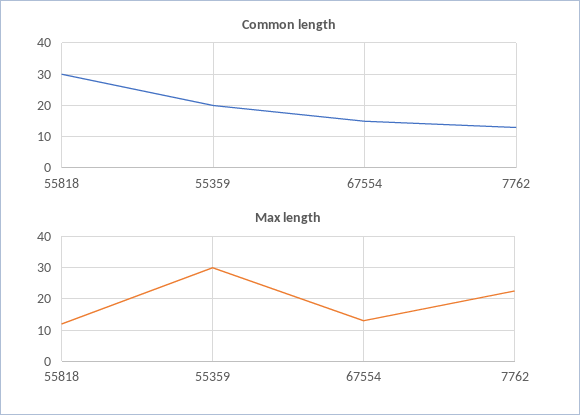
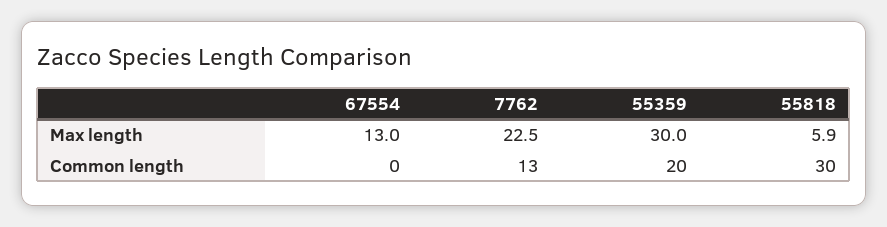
  {
    "Common length": {
      "55818": 30,
      "55359": 20,
-     "67554": 15,
+     "67554": 0,
      "7762": 13
    },
    "Max length": {
-     "55818": 12,
+     "55818": 5.9,
      "55359": 30,
      "67554": 13,
      "7762": 22.5
    }
  }

